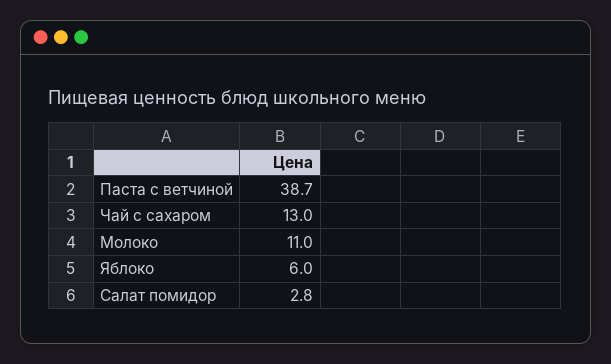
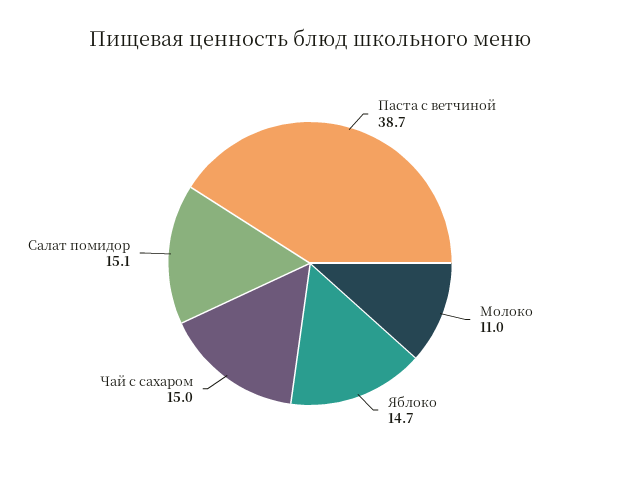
  {
    "Паста с ветчиной": 38.7,
-   "Чай с сахаром": 13,
+   "Чай с сахаром": 15,
    "Молоко": 11,
-   "Яблоко": 6,
+   "Яблоко": 14.7,
-   "Салат помидор": 2.8
+   "Салат помидор": 15.1
  }

